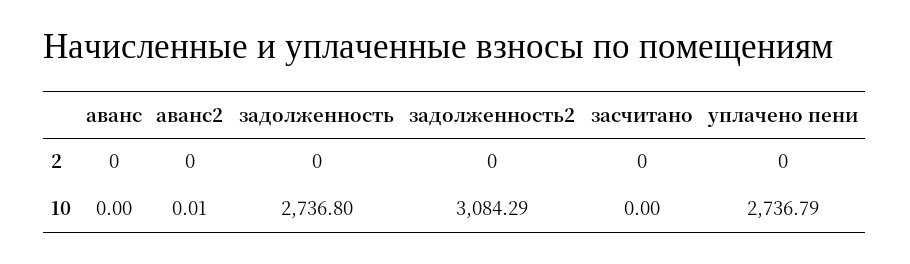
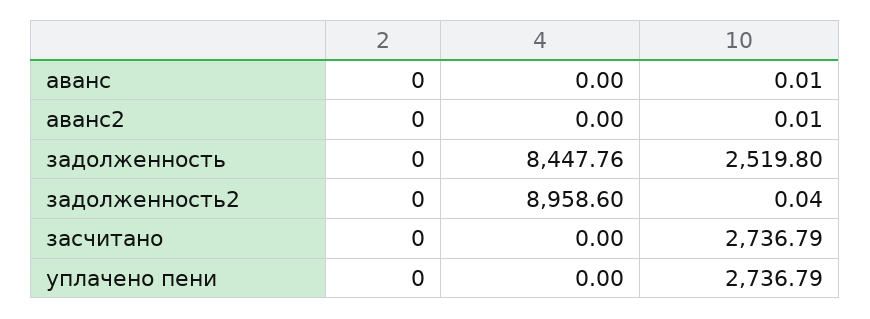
  {
    "аванс": {
      "2": 0,
-     "10": 0
+     "10": 0.01,
+     "4": 0
    },
    "аванс2": {
      "2": 0,
-     "10": 0.01
+     "10": 0.01,
+     "4": 0
    },
    "задолженность": {
      "2": 0,
-     "10": 2736.8
+     "10": 2519.8,
+     "4": 8447.76
    },
    "задолженность2": {
      "2": 0,
-     "10": 3084.29
+     "10": 0.04,
+     "4": 8958.6
    },
    "засчитано": {
      "2": 0,
-     "10": 0
+     "10": 2736.79,
+     "4": 0
    },
    "уплачено пени": {
      "2": 0,
-     "10": 2736.79
+     "10": 2736.79,
+     "4": 0
    }
  }

